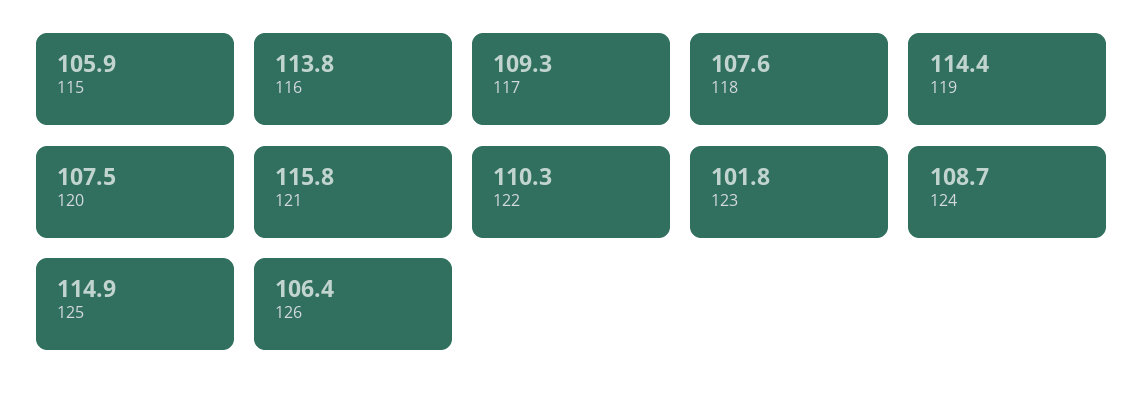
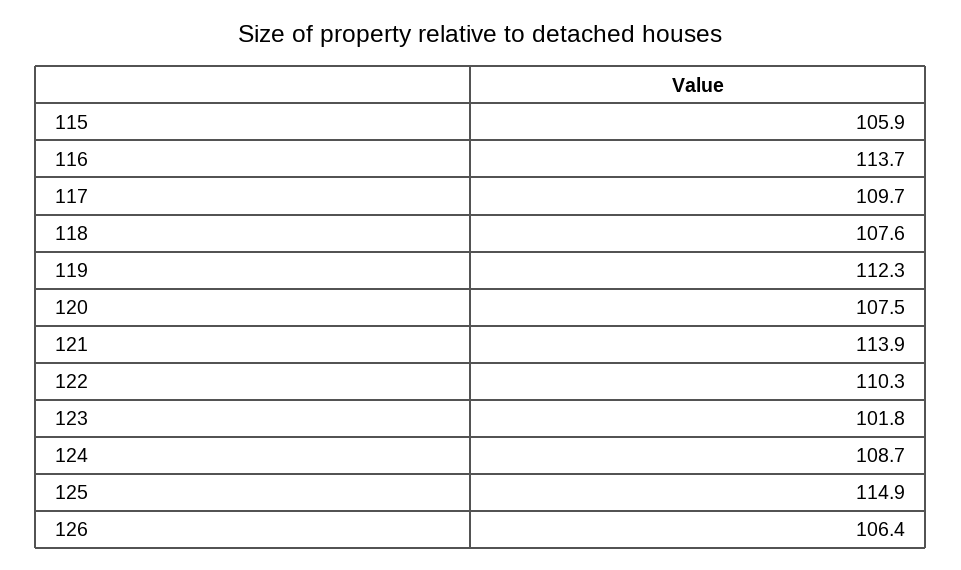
  {
    "115": 105.9,
-   "116": 113.8,
+   "116": 113.7,
-   "117": 109.3,
+   "117": 109.7,
    "118": 107.6,
-   "119": 114.4,
+   "119": 112.3,
    "120": 107.5,
-   "121": 115.8,
+   "121": 113.9,
    "122": 110.3,
    "123": 101.8,
    "124": 108.7,
    "125": 114.9,
    "126": 106.4
  }

